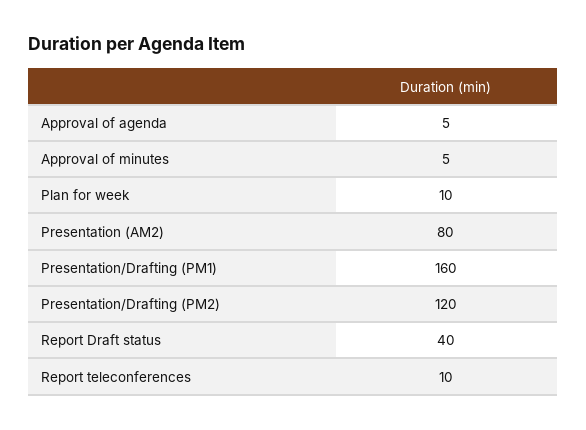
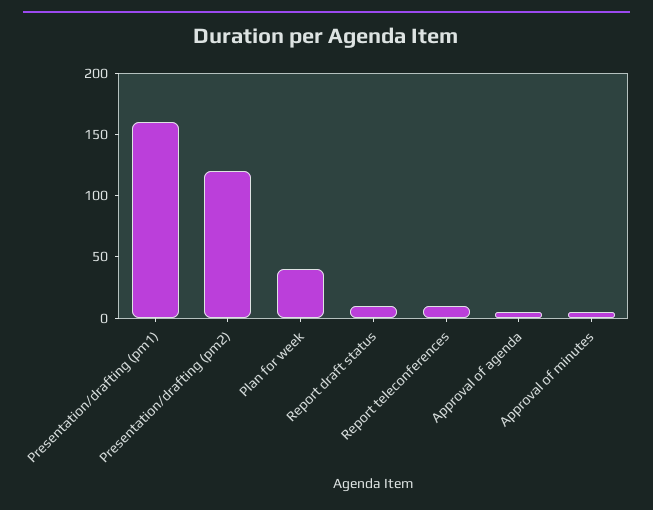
  {
    "Approval of agenda": 5,
    "Approval of minutes": 5,
-   "Plan for week": 10,
+   "Plan for week": 40,
-   "Presentation (AM2)": 80,
    "Presentation/Drafting (PM1)": 160,
    "Presentation/Drafting (PM2)": 120,
-   "Report Draft status": 40,
+   "Report Draft status": 10,
    "Report teleconferences": 10
  }

